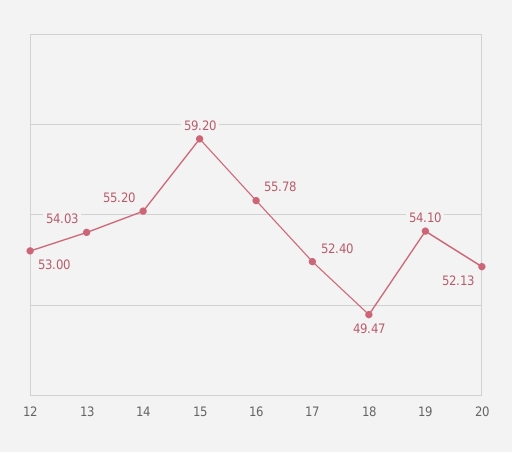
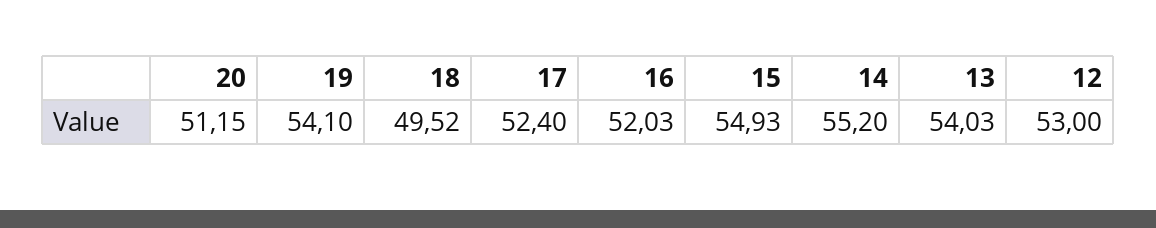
  {
    "12": 53,
    "13": 54.03,
    "14": 55.2,
-   "15": 59.2,
+   "15": 54.93,
-   "16": 55.78,
+   "16": 52.03,
    "17": 52.4,
-   "18": 49.47,
+   "18": 49.52,
    "19": 54.1,
-   "20": 52.13
+   "20": 51.15
  }

